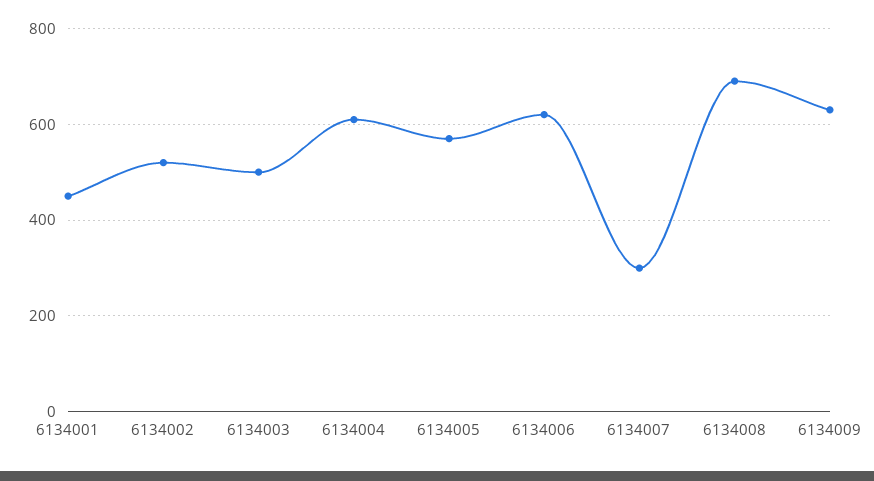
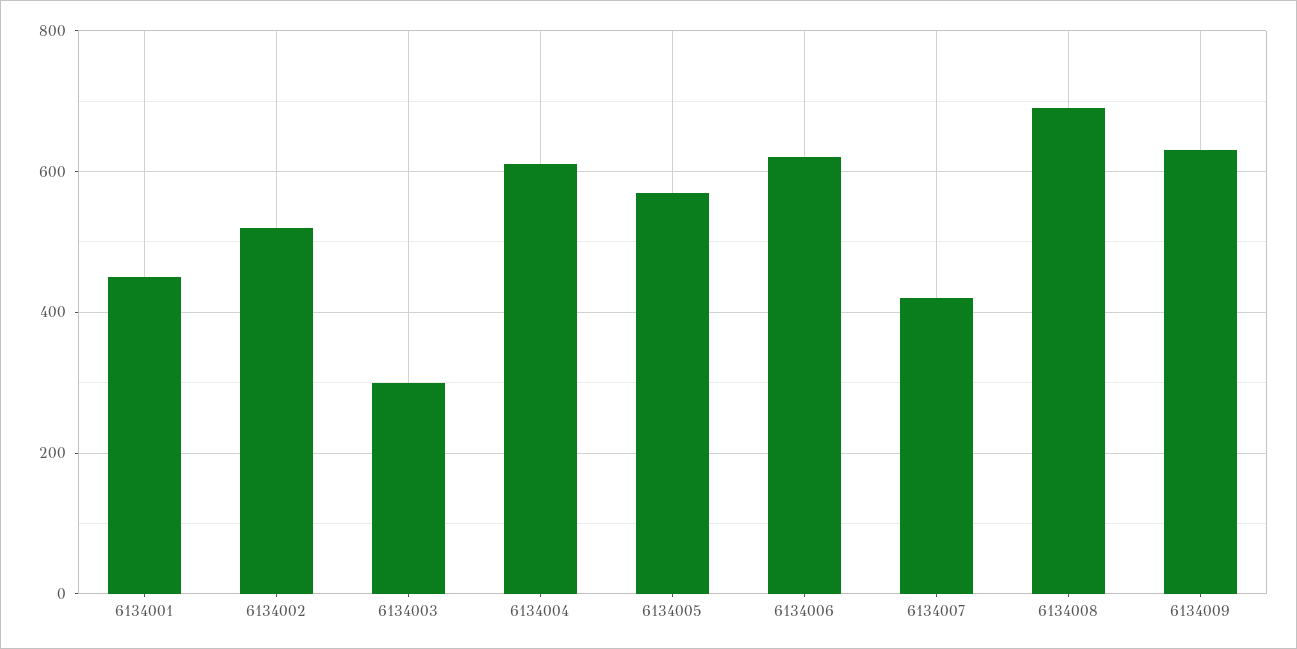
  {
    "6134001": 460,
    "6134002": 520,
-   "6134003": 500,
+   "6134003": 300,
    "6134004": 620,
    "6134005": 580,
    "6134006": 620,
-   "6134007": 300,
+   "6134007": 420,
    "6134008": 700,
    "6134009": 640
  }

